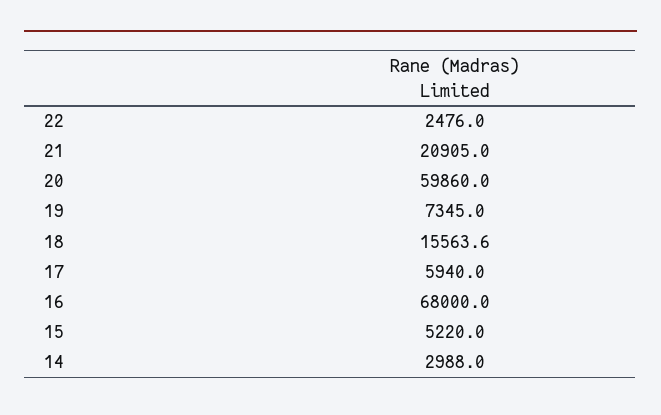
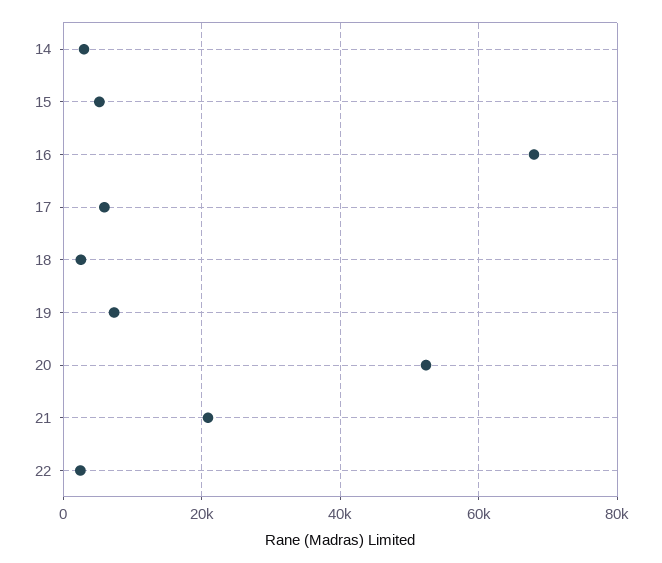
  {
    "22": 2476,
    "21": 20905,
-   "20": 59860,
+   "20": 52000,
    "19": 7345,
-   "18": 15563.6,
+   "18": 2000,
    "17": 5940,
    "16": 68000,
    "15": 5220,
    "14": 2988
  }

